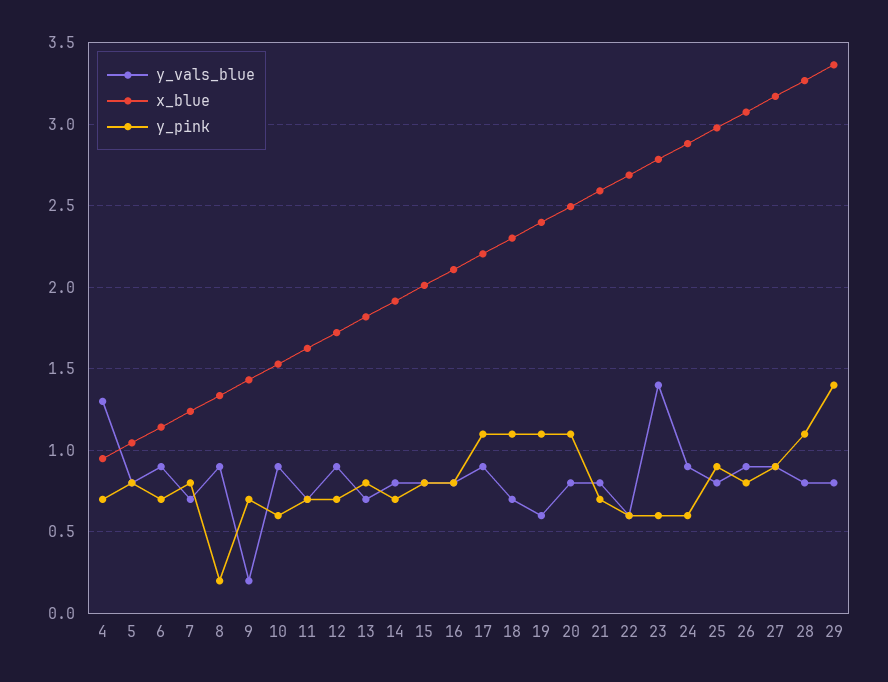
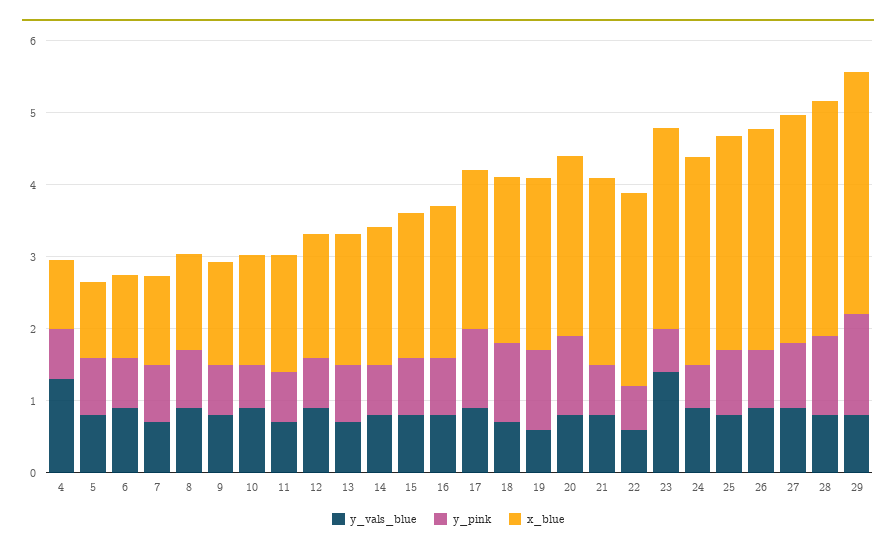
  {
    "y_vals_blue": {
      "4": 1.3,
      "5": 0.8,
      "6": 0.9,
      "7": 0.7,
      "8": 0.9,
-     "9": 0.2,
+     "9": 0.8,
      "10": 0.9,
      "11": 0.7,
      "12": 0.9,
      "13": 0.7,
      "14": 0.8,
      "15": 0.8,
      "16": 0.8,
      "17": 0.9,
      "18": 0.7,
      "19": 0.6,
      "20": 0.8,
      "21": 0.8,
      "22": 0.6,
      "23": 1.4,
      "24": 0.9,
      "25": 0.8,
      "26": 0.9,
      "27": 0.9,
      "28": 0.8,
      "29": 0.8
    },
    "x_blue": {
      "4": 0.95,
      "5": 1.05,
      "6": 1.15,
      "7": 1.25,
      "8": 1.35,
      "9": 1.45,
      "10": 1.55,
      "11": 1.65,
      "12": 1.7,
      "13": 1.8,
      "14": 1.9,
      "15": 2,
      "16": 2.1,
      "17": 2.2,
      "18": 2.3,
      "19": 2.4,
      "20": 2.5,
      "21": 2.6,
      "22": 2.7,
      "23": 2.8,
      "24": 2.9,
      "25": 3,
      "26": 3.1,
      "27": 3.15,
      "28": 3.25,
      "29": 3.35
    },
    "y_pink": {
      "4": 0.7,
      "5": 0.8,
      "6": 0.7,
      "7": 0.8,
-     "8": 0.2,
+     "8": 0.8,
      "9": 0.7,
      "10": 0.6,
      "11": 0.7,
      "12": 0.7,
      "13": 0.8,
      "14": 0.7,
      "15": 0.8,
      "16": 0.8,
      "17": 1.1,
      "18": 1.1,
      "19": 1.1,
      "20": 1.1,
      "21": 0.7,
      "22": 0.6,
      "23": 0.6,
      "24": 0.6,
      "25": 0.9,
      "26": 0.8,
      "27": 0.9,
      "28": 1.1,
      "29": 1.4
    }
  }

